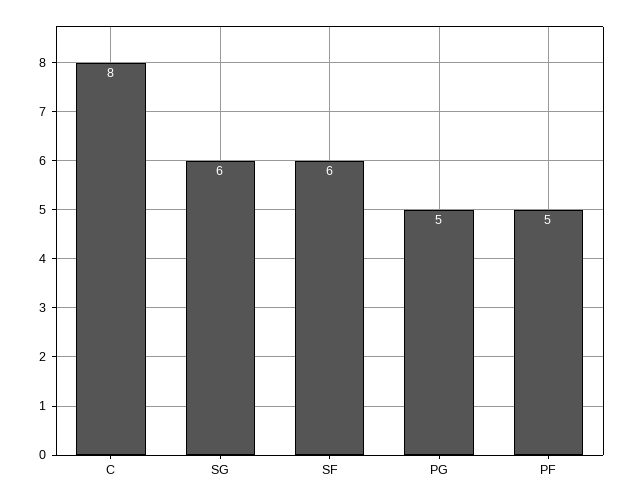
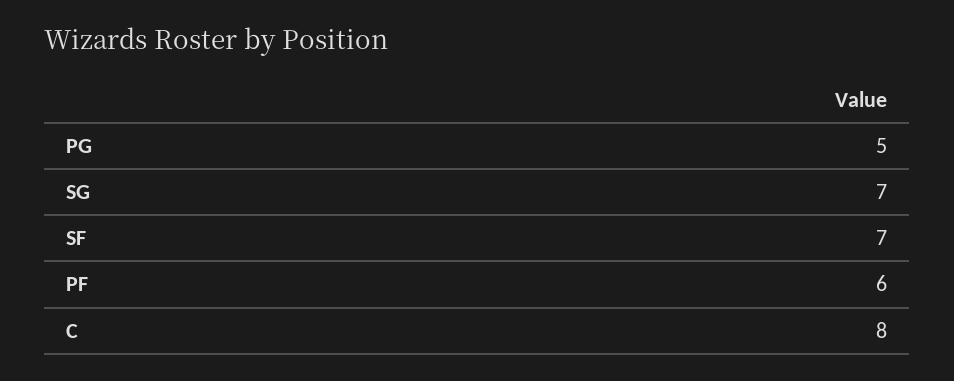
  {
    "C": 8,
-   "SG": 6,
+   "SG": 7,
-   "SF": 6,
+   "SF": 7,
    "PG": 5,
-   "PF": 5
+   "PF": 6
  }

